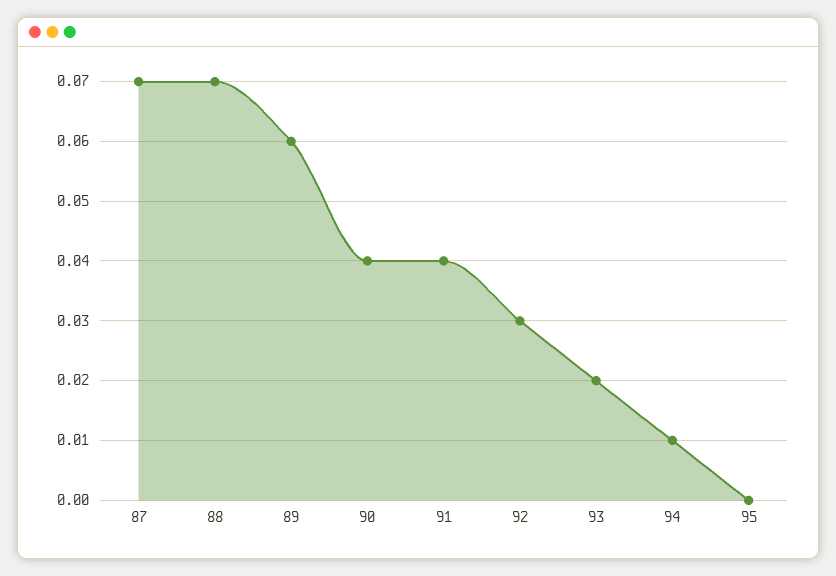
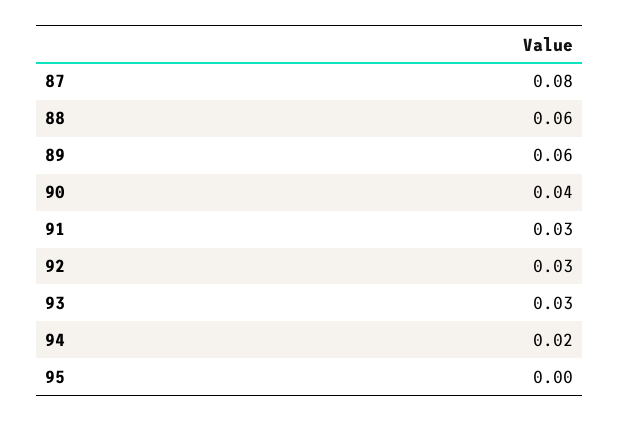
  {
-   "87": 0.07,
+   "87": 0.08,
-   "88": 0.07,
+   "88": 0.06,
    "89": 0.06,
    "90": 0.04,
-   "91": 0.04,
+   "91": 0.03,
    "92": 0.03,
-   "93": 0.02,
+   "93": 0.03,
-   "94": 0.01,
+   "94": 0.02,
    "95": 0
  }

